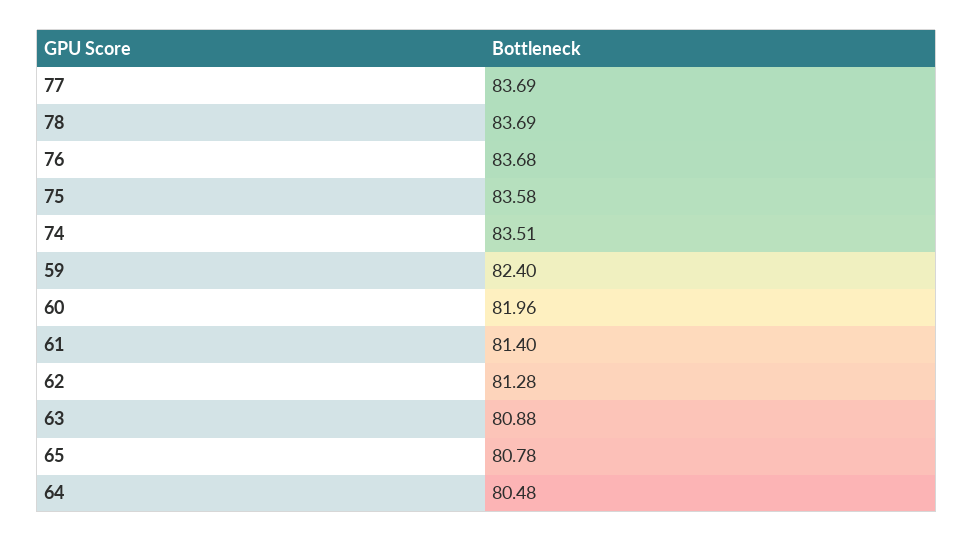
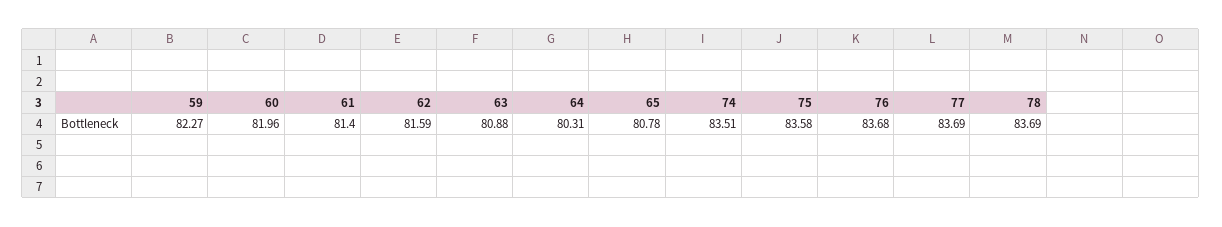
  {
    "77": 83.69,
    "78": 83.69,
    "76": 83.68,
    "75": 83.58,
    "74": 83.51,
-   "59": 82.4,
+   "59": 82.27,
    "60": 81.96,
    "61": 81.4,
-   "62": 81.28,
+   "62": 81.59,
    "63": 80.88,
    "65": 80.78,
-   "64": 80.48
+   "64": 80.31
  }

